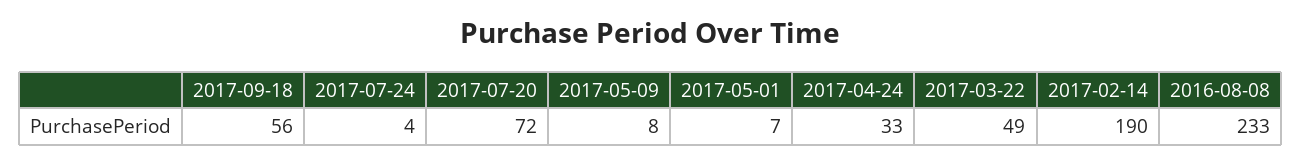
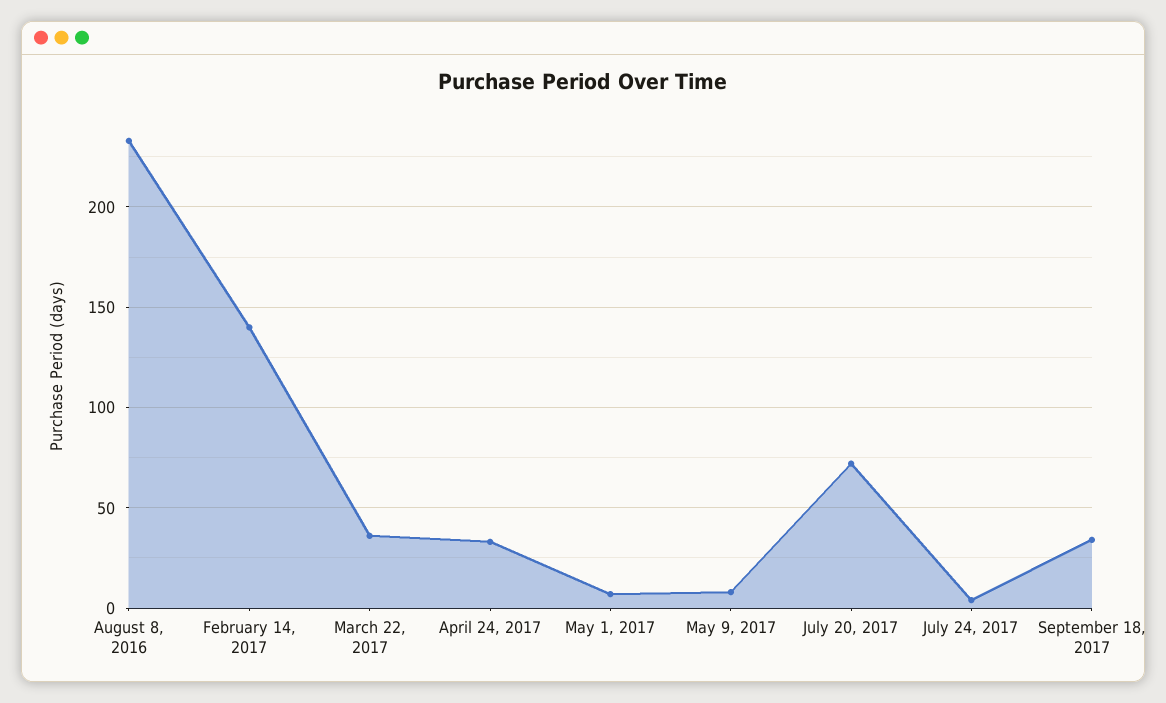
  {
-   "2017-09-18": 56,
+   "2017-09-18": 35,
    "2017-07-24": 4,
    "2017-07-20": 72,
    "2017-05-09": 8,
    "2017-05-01": 7,
    "2017-04-24": 33,
-   "2017-03-22": 49,
+   "2017-03-22": 35,
-   "2017-02-14": 190,
+   "2017-02-14": 140,
    "2016-08-08": 233
  }

